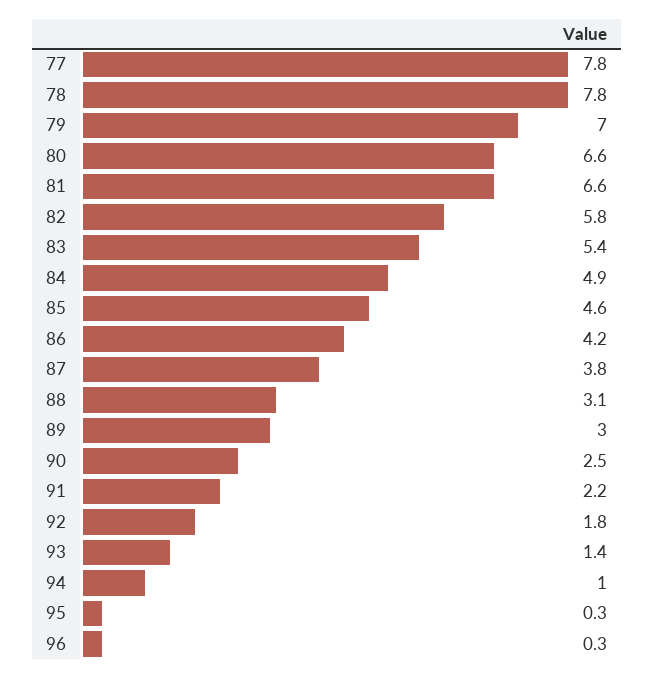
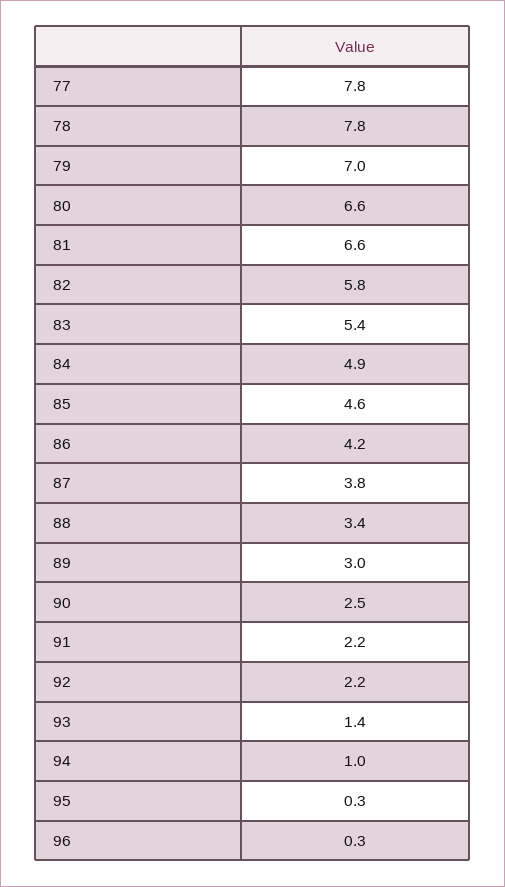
  {
    "77": 7.8,
    "78": 7.8,
    "79": 7,
    "80": 6.6,
    "81": 6.6,
    "82": 5.8,
    "83": 5.4,
    "84": 4.9,
    "85": 4.6,
    "86": 4.2,
    "87": 3.8,
-   "88": 3.1,
+   "88": 3.4,
    "89": 3,
    "90": 2.5,
    "91": 2.2,
-   "92": 1.8,
+   "92": 2.2,
    "93": 1.4,
    "94": 1,
    "95": 0.3,
    "96": 0.3
  }

